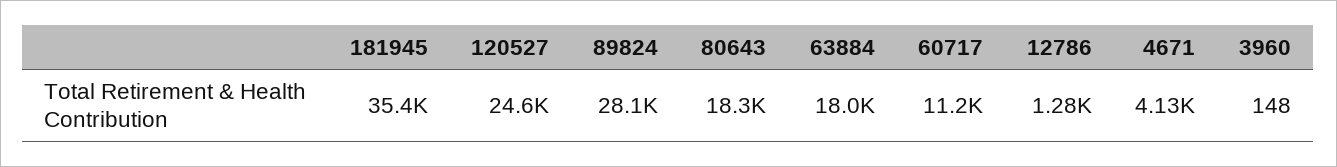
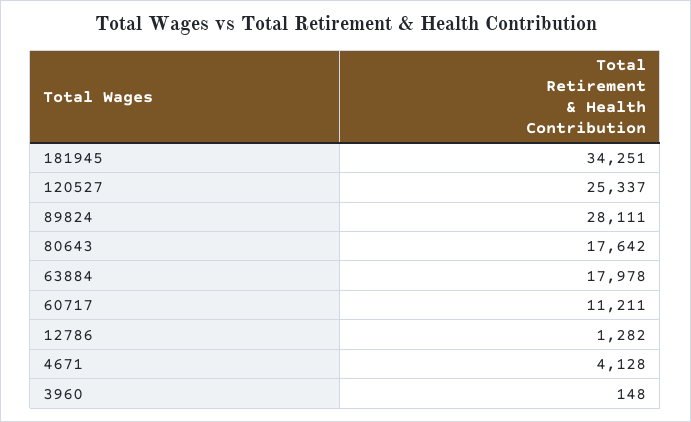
  {
-   "181945": 35400,
+   "181945": 34251,
-   "120527": 24600,
+   "120527": 25337,
    "89824": 28111,
-   "80643": 18300,
+   "80643": 17642,
    "63884": 17978,
    "60717": 11211,
    "12786": 1282,
    "4671": 4128,
    "3960": 148
  }

